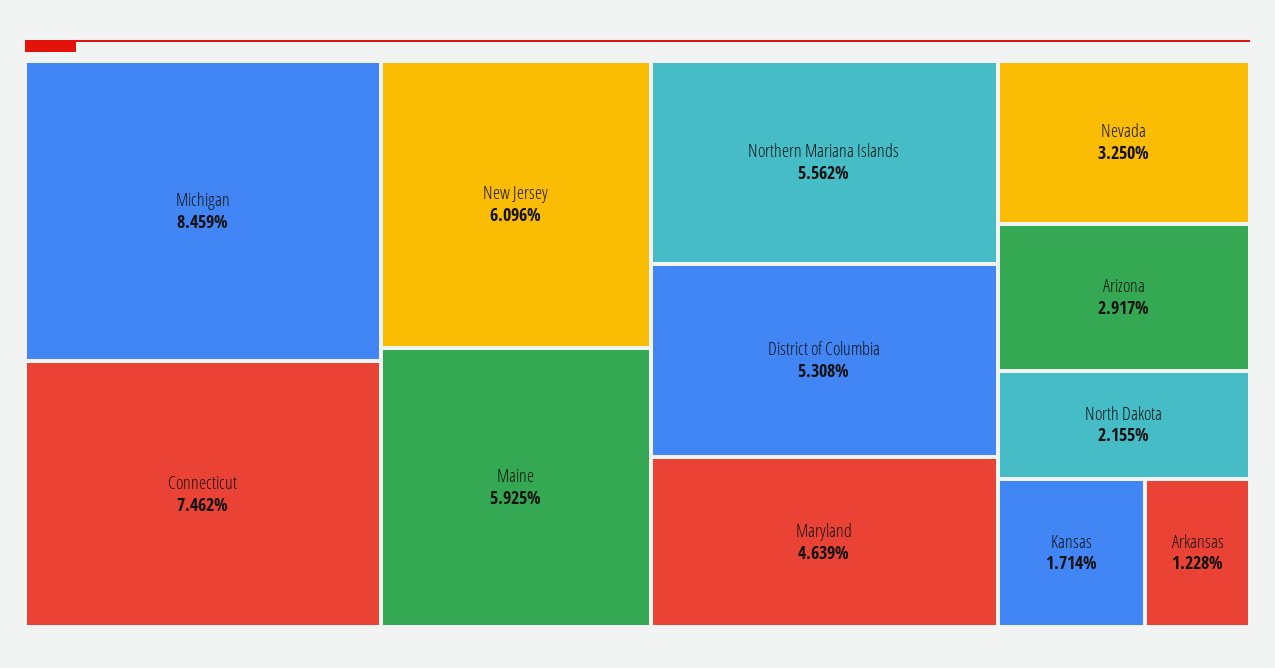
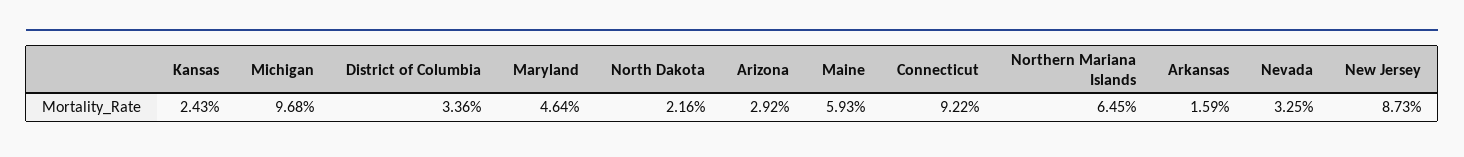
  {
-   "Michigan": 8.459,
+   "Michigan": 9.68,
-   "Connecticut": 7.462,
+   "Connecticut": 9.22,
-   "New Jersey": 6.096,
+   "New Jersey": 8.73,
    "Maine": 5.925,
-   "Northern Mariana Islands": 5.562,
+   "Northern Mariana Islands": 6.45,
-   "District of Columbia": 5.308,
+   "District of Columbia": 3.36,
    "Maryland": 4.639,
    "Nevada": 3.25,
    "Arizona": 2.917,
    "North Dakota": 2.155,
-   "Kansas": 1.714,
+   "Kansas": 2.43,
-   "Arkansas": 1.228
+   "Arkansas": 1.59
  }

